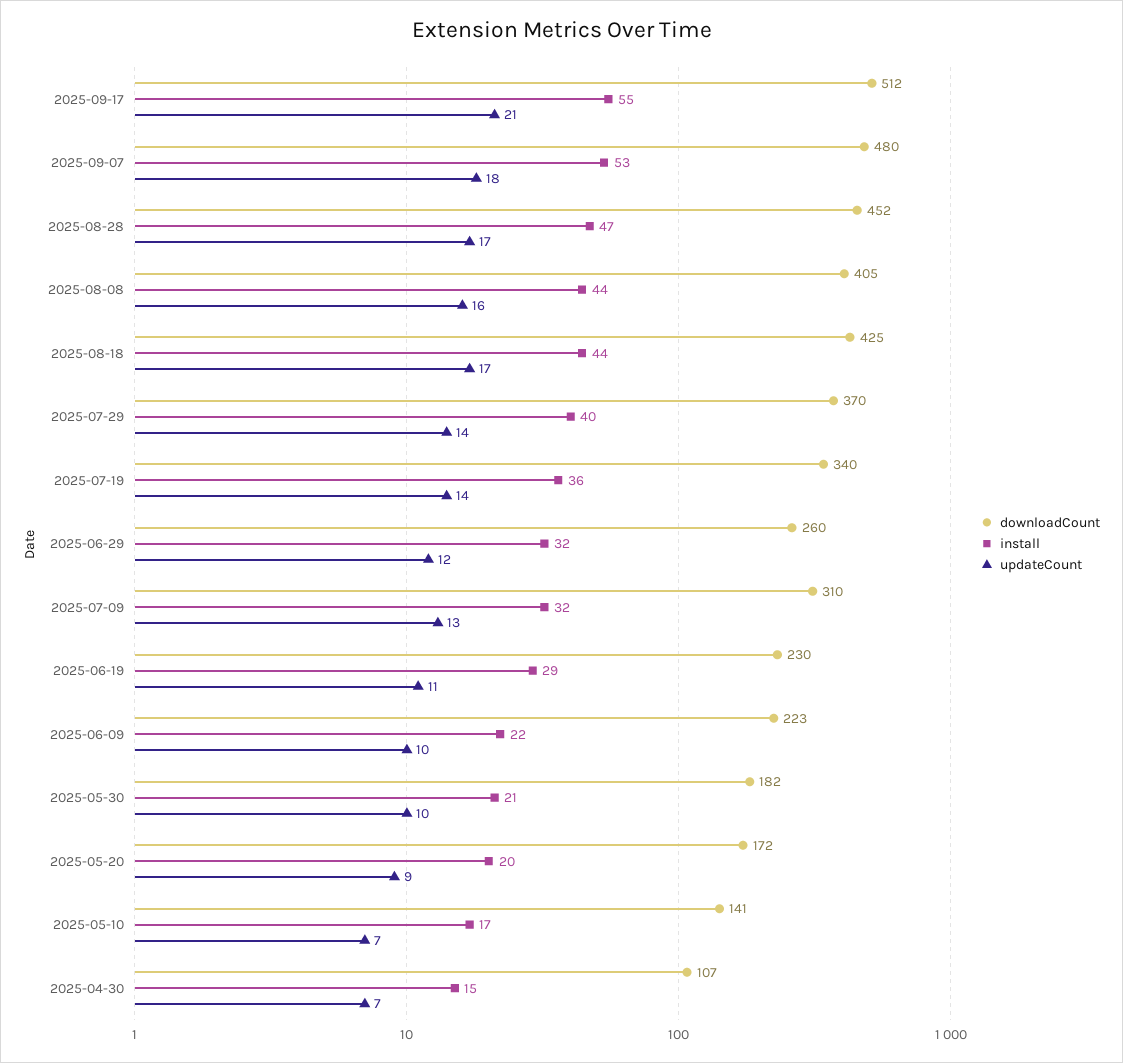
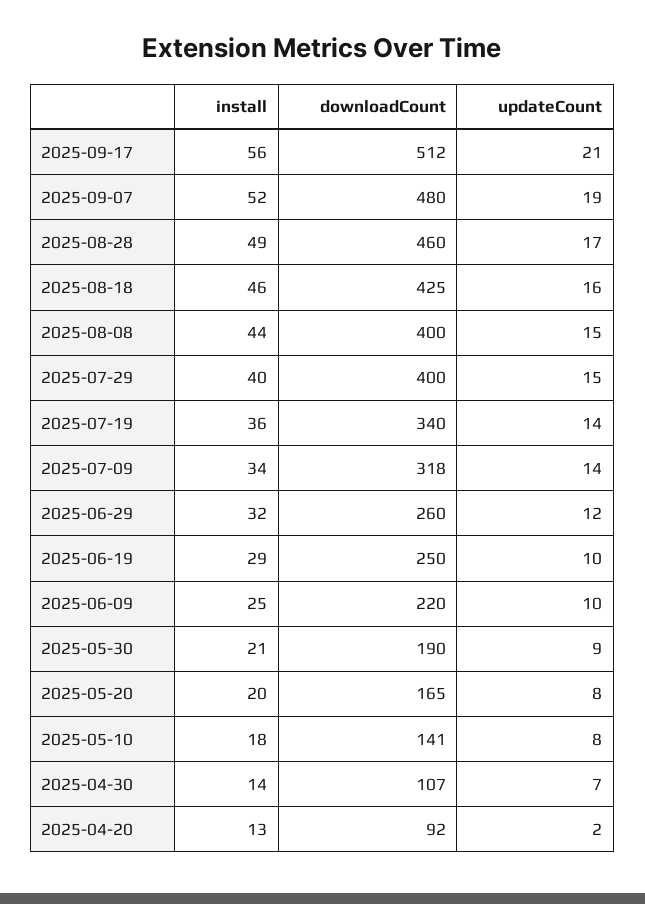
  {
    "downloadCount": {
      "2025-09-17": 512,
      "2025-09-07": 480,
-     "2025-08-28": 452,
+     "2025-08-28": 460,
-     "2025-08-08": 405,
+     "2025-08-08": 400,
      "2025-08-18": 425,
-     "2025-07-29": 370,
+     "2025-07-29": 400,
      "2025-07-19": 340,
      "2025-06-29": 260,
-     "2025-07-09": 310,
+     "2025-07-09": 318,
-     "2025-06-19": 230,
+     "2025-06-19": 250,
-     "2025-06-09": 223,
+     "2025-06-09": 220,
-     "2025-05-30": 182,
+     "2025-05-30": 190,
-     "2025-05-20": 172,
+     "2025-05-20": 165,
      "2025-05-10": 141,
-     "2025-04-30": 107
+     "2025-04-30": 107,
+     "2025-04-20": 92
    },
    "install": {
-     "2025-09-17": 55,
+     "2025-09-17": 56,
-     "2025-09-07": 53,
+     "2025-09-07": 52,
-     "2025-08-28": 47,
+     "2025-08-28": 49,
      "2025-08-08": 44,
-     "2025-08-18": 44,
+     "2025-08-18": 46,
      "2025-07-29": 40,
      "2025-07-19": 36,
      "2025-06-29": 32,
-     "2025-07-09": 32,
+     "2025-07-09": 34,
      "2025-06-19": 29,
-     "2025-06-09": 22,
+     "2025-06-09": 25,
      "2025-05-30": 21,
      "2025-05-20": 20,
-     "2025-05-10": 17,
+     "2025-05-10": 18,
-     "2025-04-30": 15
+     "2025-04-30": 14,
+     "2025-04-20": 13
    },
    "updateCount": {
      "2025-09-17": 21,
-     "2025-09-07": 18,
+     "2025-09-07": 19,
      "2025-08-28": 17,
-     "2025-08-08": 16,
+     "2025-08-08": 15,
-     "2025-08-18": 17,
+     "2025-08-18": 16,
-     "2025-07-29": 14,
+     "2025-07-29": 15,
      "2025-07-19": 14,
      "2025-06-29": 12,
-     "2025-07-09": 13,
+     "2025-07-09": 14,
-     "2025-06-19": 11,
+     "2025-06-19": 10,
      "2025-06-09": 10,
-     "2025-05-30": 10,
+     "2025-05-30": 9,
-     "2025-05-20": 9,
+     "2025-05-20": 8,
-     "2025-05-10": 7,
+     "2025-05-10": 8,
-     "2025-04-30": 7
+     "2025-04-30": 7,
+     "2025-04-20": 2
    }
  }

